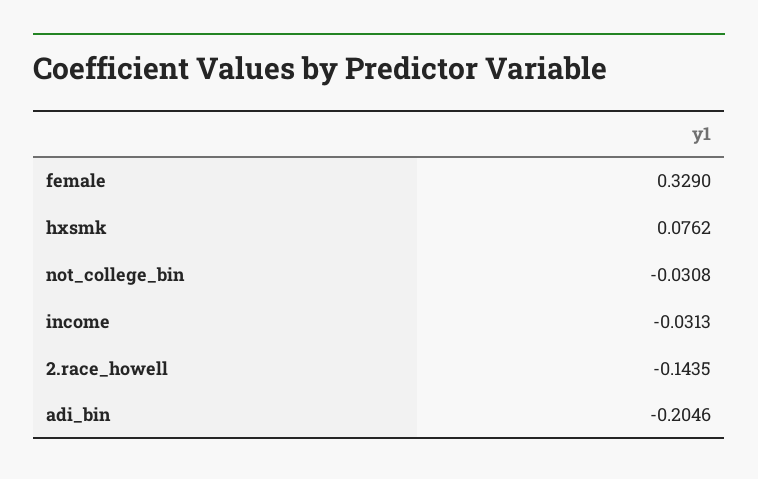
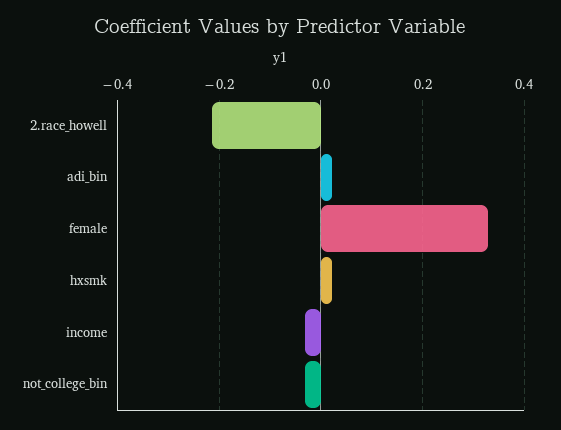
  {
    "female": 0.329,
-   "hxsmk": 0.0762,
+   "hxsmk": 0.02,
    "not_college_bin": -0.0308,
    "income": -0.0313,
-   "2.race_howell": -0.1435,
+   "2.race_howell": -0.22,
-   "adi_bin": -0.2046
+   "adi_bin": 0.02
  }

